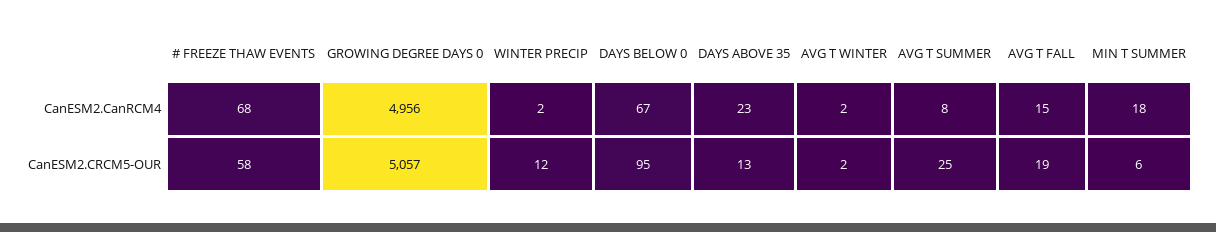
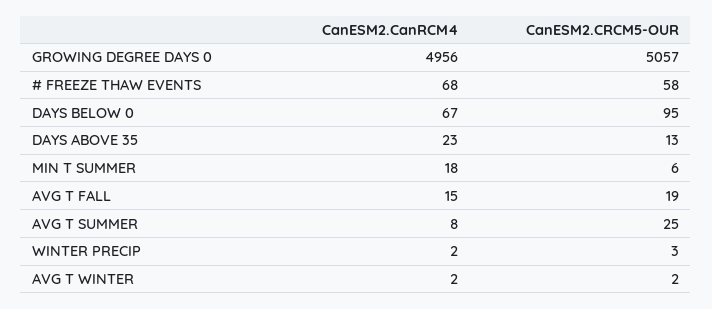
  {
    "# FREEZE THAW EVENTS": {
      "CanESM2.CanRCM4": 68,
      "CanESM2.CRCM5-OUR": 58
    },
    "GROWING DEGREE DAYS 0": {
      "CanESM2.CanRCM4": 4956,
      "CanESM2.CRCM5-OUR": 5057
    },
    "WINTER PRECIP": {
      "CanESM2.CanRCM4": 2,
-     "CanESM2.CRCM5-OUR": 12
+     "CanESM2.CRCM5-OUR": 3
    },
    "DAYS BELOW 0": {
      "CanESM2.CanRCM4": 67,
      "CanESM2.CRCM5-OUR": 95
    },
    "DAYS ABOVE 35": {
      "CanESM2.CanRCM4": 23,
      "CanESM2.CRCM5-OUR": 13
    },
    "AVG T WINTER": {
      "CanESM2.CanRCM4": 2,
      "CanESM2.CRCM5-OUR": 2
    },
    "AVG T SUMMER": {
      "CanESM2.CanRCM4": 8,
      "CanESM2.CRCM5-OUR": 25
    },
    "AVG T FALL": {
      "CanESM2.CanRCM4": 15,
      "CanESM2.CRCM5-OUR": 19
    },
    "MIN T SUMMER": {
      "CanESM2.CanRCM4": 18,
      "CanESM2.CRCM5-OUR": 6
    }
  }

